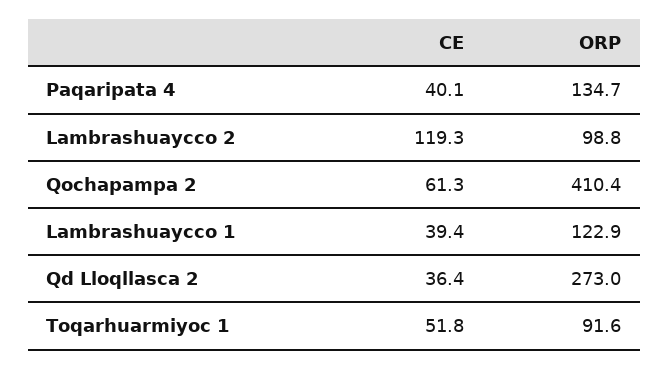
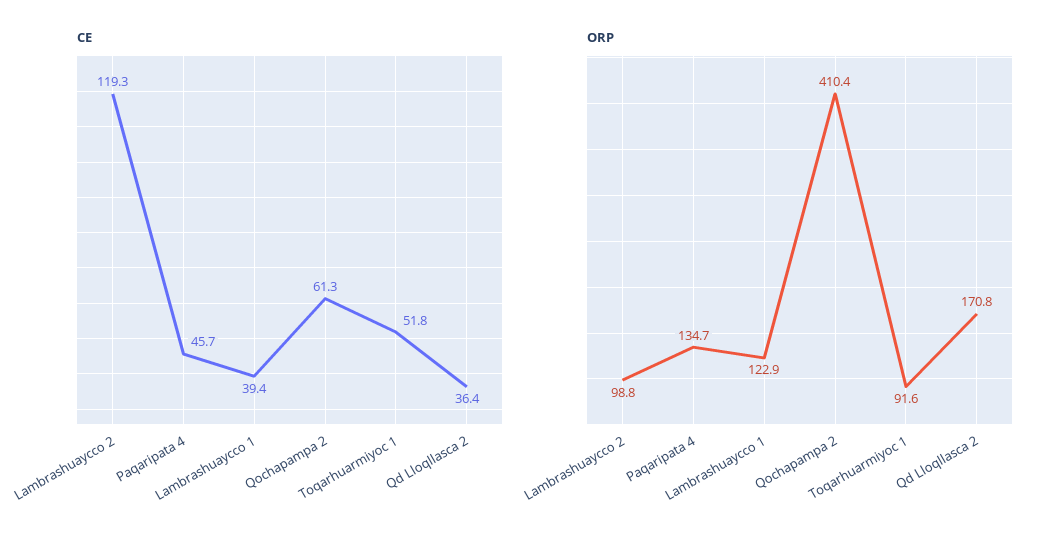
  {
    "CE": {
-     "Paqaripata 4": 40.1,
+     "Paqaripata 4": 45.7,
      "Lambrashuaycco 2": 119.3,
      "Qochapampa 2": 61.3,
      "Lambrashuaycco 1": 39.4,
      "Qd Lloqllasca 2": 36.4,
      "Toqarhuarmiyoc 1": 51.8
    },
    "ORP": {
      "Paqaripata 4": 134.7,
      "Lambrashuaycco 2": 98.8,
      "Qochapampa 2": 410.4,
      "Lambrashuaycco 1": 122.9,
-     "Qd Lloqllasca 2": 273,
+     "Qd Lloqllasca 2": 170.8,
      "Toqarhuarmiyoc 1": 91.6
    }
  }

